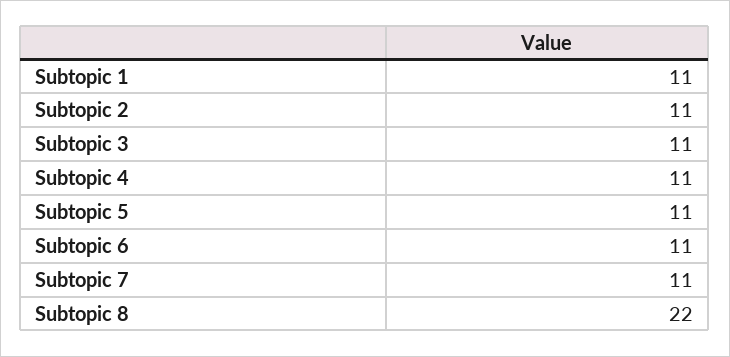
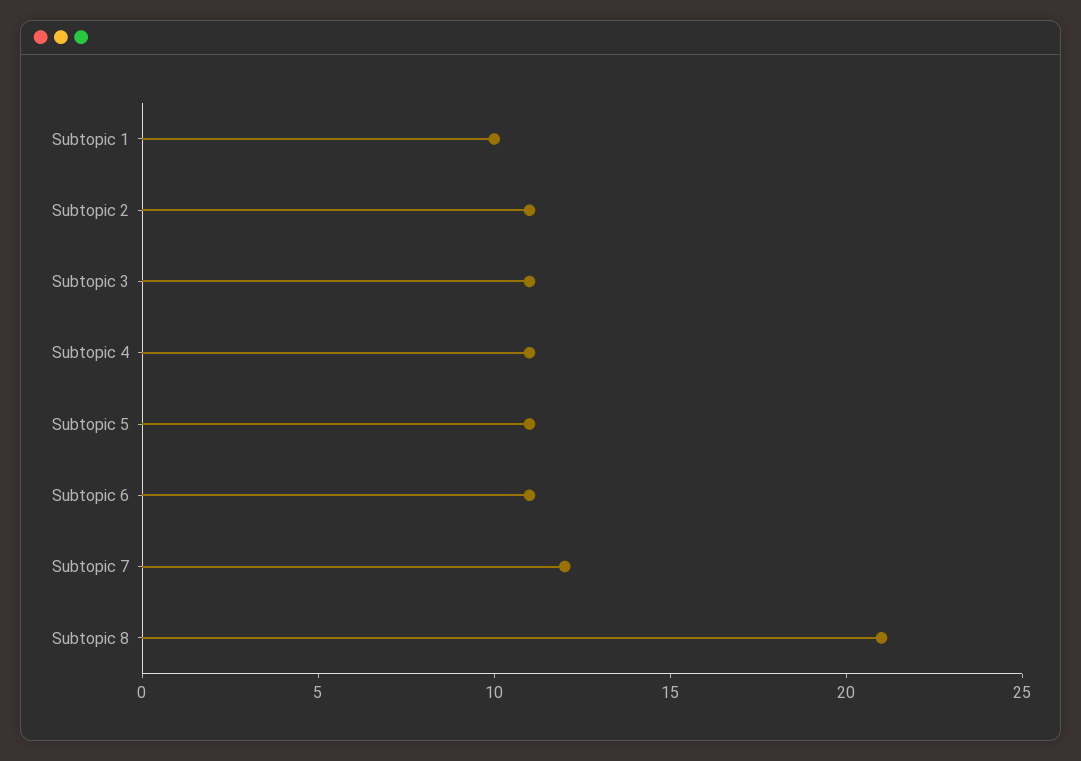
  {
-   "Subtopic 1": 11,
+   "Subtopic 1": 10,
    "Subtopic 2": 11,
    "Subtopic 3": 11,
    "Subtopic 4": 11,
    "Subtopic 5": 11,
    "Subtopic 6": 11,
-   "Subtopic 7": 11,
+   "Subtopic 7": 12,
-   "Subtopic 8": 22
+   "Subtopic 8": 21
  }

